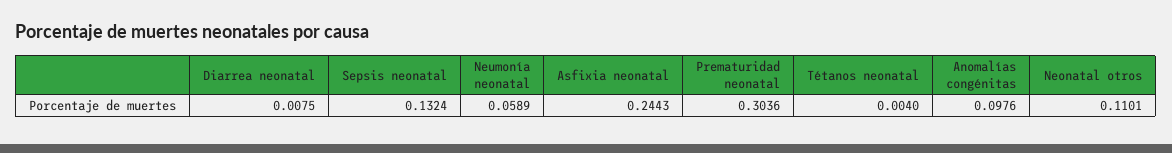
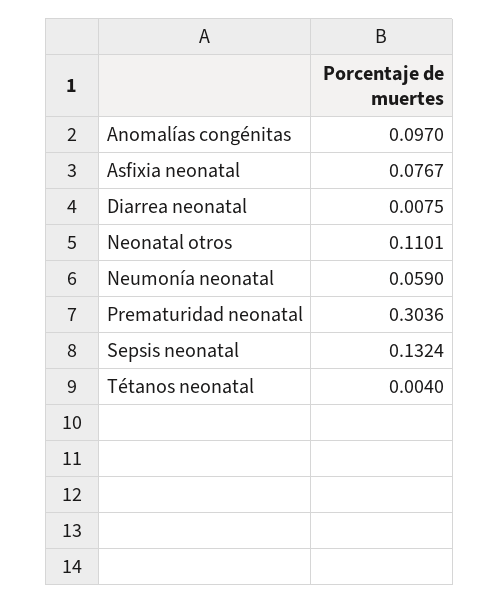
  {
    "Diarrea neonatal": 0.0075,
    "Sepsis neonatal": 0.1324,
-   "Neumonía neonatal": 0.0589,
+   "Neumonía neonatal": 0.059,
-   "Asfixia neonatal": 0.2443,
+   "Asfixia neonatal": 0.0767,
    "Prematuridad neonatal": 0.3036,
    "Tétanos neonatal": 0.004,
-   "Anomalías congénitas": 0.0976,
+   "Anomalías congénitas": 0.097,
    "Neonatal otros": 0.1101
  }

